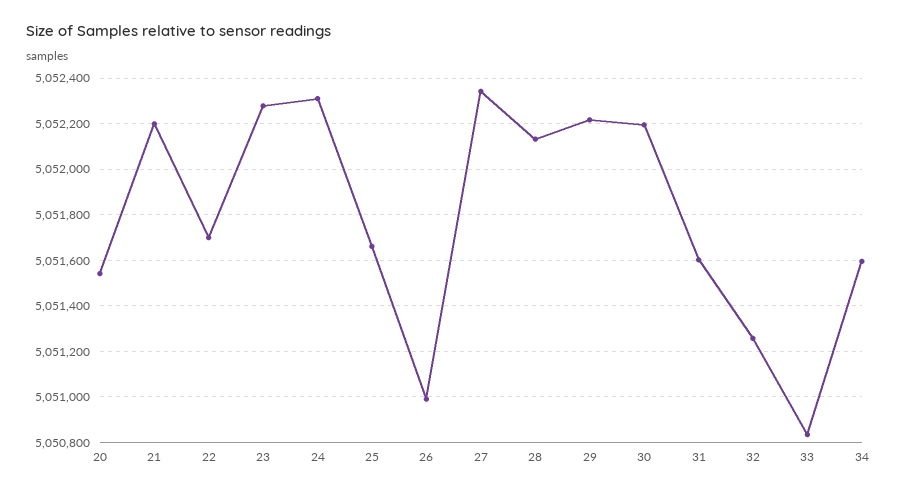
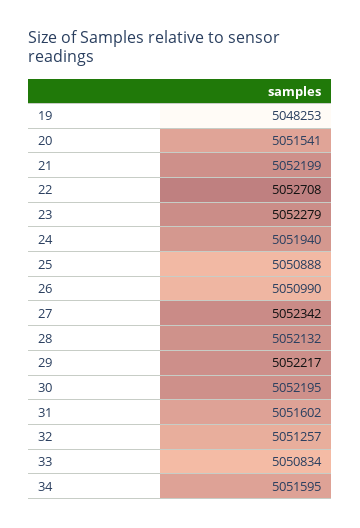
  {
    "20": 5051541,
    "21": 5052199,
-   "22": 5051700,
+   "22": 5052708,
    "23": 5052279,
-   "24": 5052300,
+   "24": 5051940,
-   "25": 5051650,
+   "25": 5050888,
    "26": 5050990,
    "27": 5052342,
    "28": 5052132,
    "29": 5052217,
    "30": 5052195,
    "31": 5051602,
    "32": 5051257,
    "33": 5050834,
-   "34": 5051595
+   "34": 5051595,
+   "19": 5048253
  }

